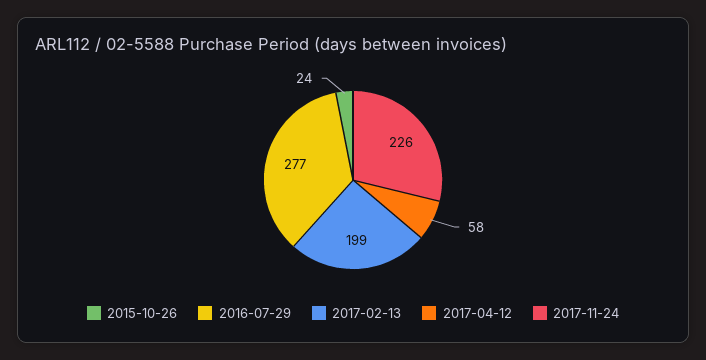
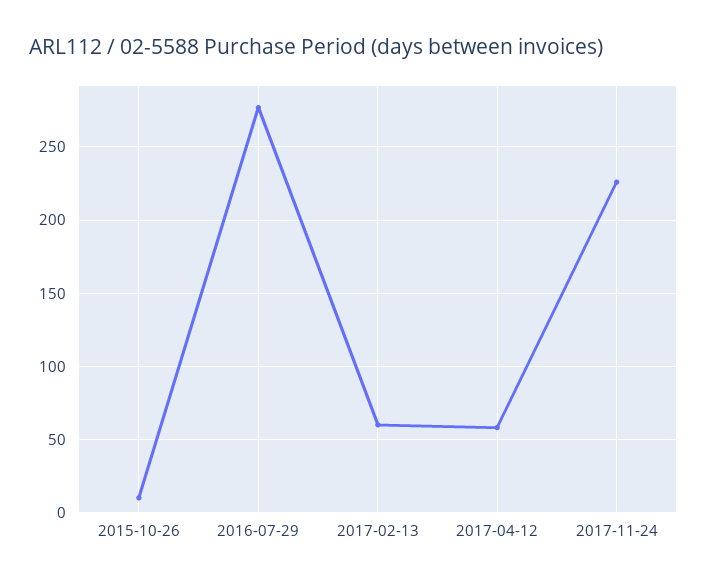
  {
-   "2015-10-26": 24,
+   "2015-10-26": 10,
    "2016-07-29": 277,
-   "2017-02-13": 199,
+   "2017-02-13": 60,
    "2017-04-12": 58,
    "2017-11-24": 226
  }

